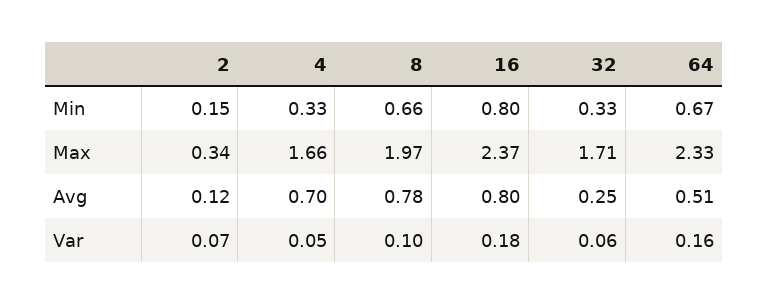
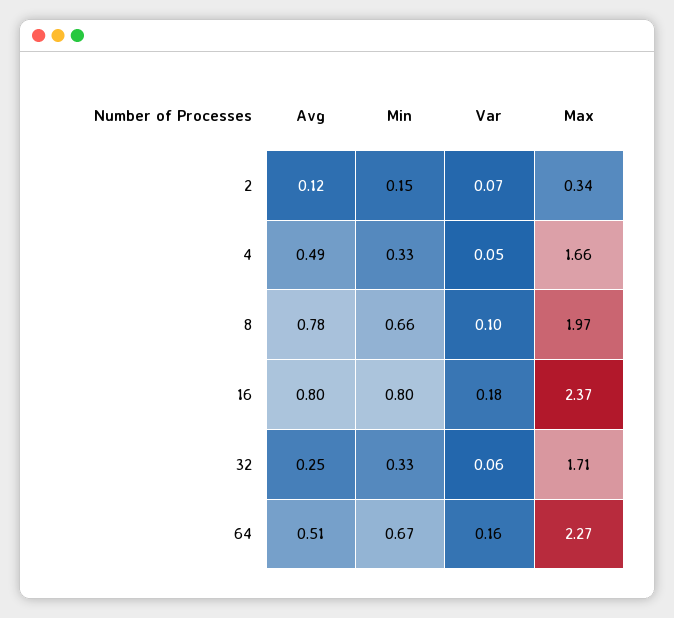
  {
    "2": {
      "Min": 0.15,
      "Max": 0.34,
      "Avg": 0.12,
      "Var": 0.07
    },
    "4": {
      "Min": 0.33,
      "Max": 1.66,
-     "Avg": 0.7,
+     "Avg": 0.49,
      "Var": 0.05
    },
    "8": {
      "Min": 0.66,
      "Max": 1.97,
      "Avg": 0.78,
      "Var": 0.1
    },
    "16": {
      "Min": 0.8,
      "Max": 2.37,
      "Avg": 0.8,
      "Var": 0.18
    },
    "32": {
      "Min": 0.33,
      "Max": 1.71,
      "Avg": 0.25,
      "Var": 0.06
    },
    "64": {
      "Min": 0.67,
-     "Max": 2.33,
+     "Max": 2.27,
      "Avg": 0.51,
      "Var": 0.16
    }
  }

